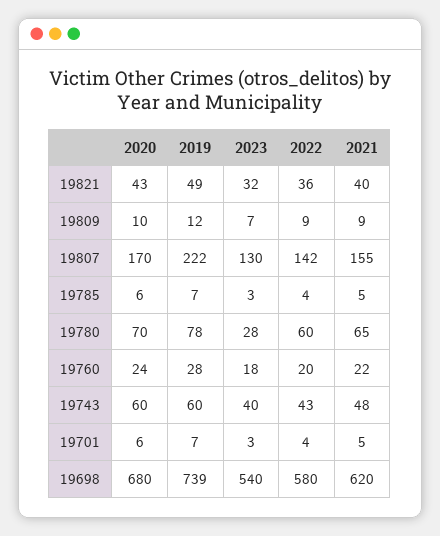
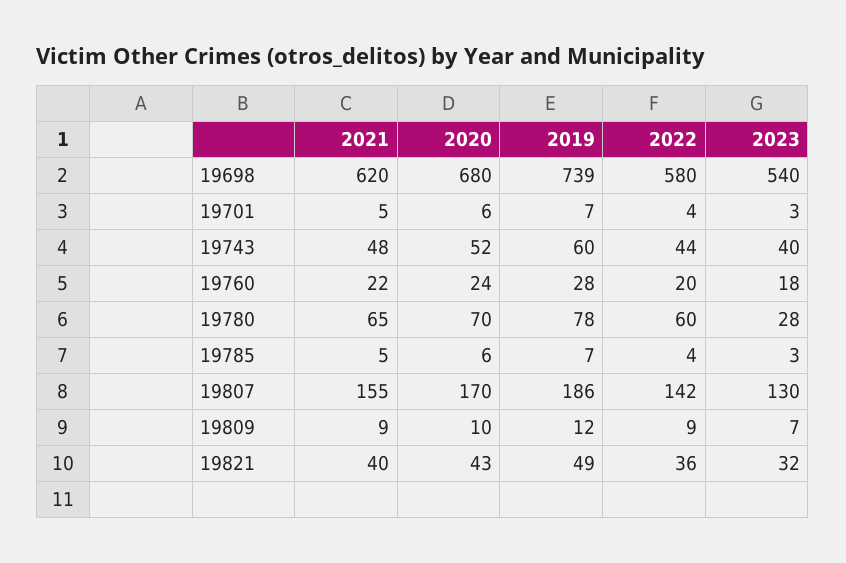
  {
    "2020": {
      "19821": 43,
      "19809": 10,
      "19807": 170,
      "19785": 6,
      "19780": 70,
      "19760": 24,
-     "19743": 60,
+     "19743": 52,
      "19701": 6,
      "19698": 680
    },
    "2019": {
      "19821": 49,
      "19809": 12,
-     "19807": 222,
+     "19807": 186,
      "19785": 7,
      "19780": 78,
      "19760": 28,
      "19743": 60,
      "19701": 7,
      "19698": 739
    },
    "2023": {
      "19821": 32,
      "19809": 7,
      "19807": 130,
      "19785": 3,
      "19780": 28,
      "19760": 18,
      "19743": 40,
      "19701": 3,
      "19698": 540
    },
    "2022": {
      "19821": 36,
      "19809": 9,
      "19807": 142,
      "19785": 4,
      "19780": 60,
      "19760": 20,
-     "19743": 43,
+     "19743": 44,
      "19701": 4,
      "19698": 580
    },
    "2021": {
      "19821": 40,
      "19809": 9,
      "19807": 155,
      "19785": 5,
      "19780": 65,
      "19760": 22,
      "19743": 48,
      "19701": 5,
      "19698": 620
    }
  }

